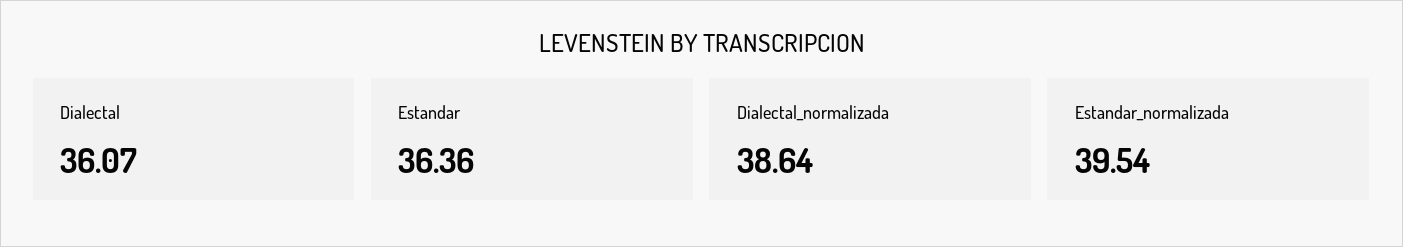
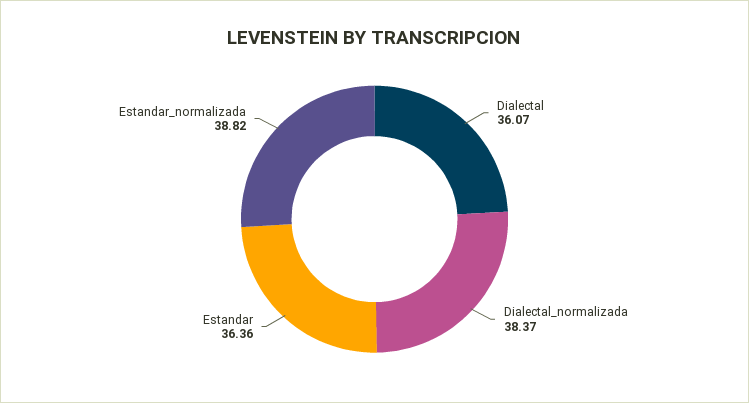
  {
    "Dialectal": 36.07,
    "Estandar": 36.36,
-   "Dialectal_normalizada": 38.64,
+   "Dialectal_normalizada": 38.37,
-   "Estandar_normalizada": 39.54
+   "Estandar_normalizada": 38.82
  }

